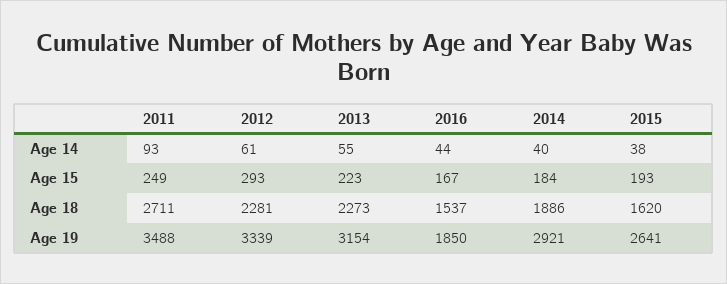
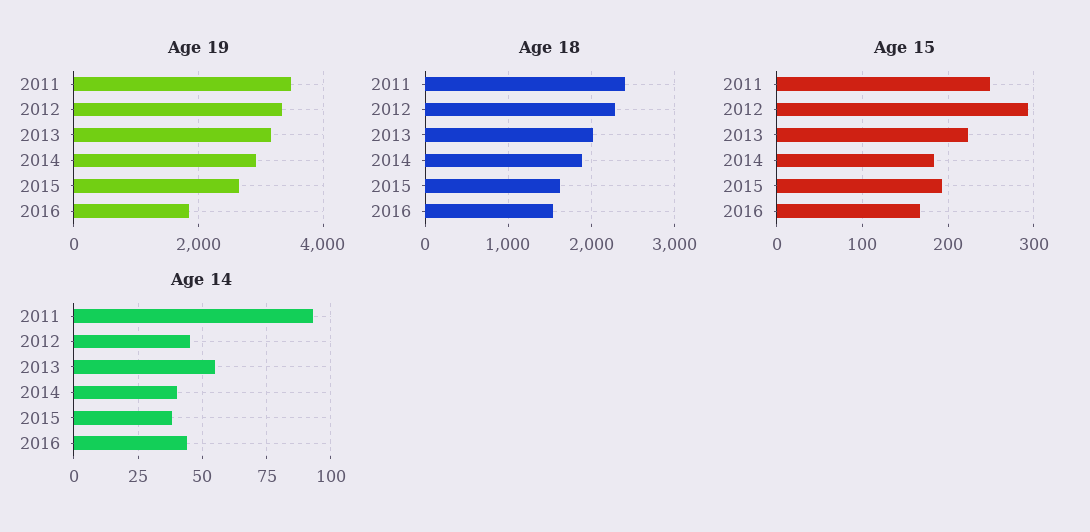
  {
    "Age 14": {
      "2011": 93,
-     "2012": 61,
+     "2012": 45,
      "2013": 55,
      "2016": 44,
      "2014": 40,
      "2015": 38
    },
    "Age 15": {
      "2011": 249,
      "2012": 293,
      "2013": 223,
      "2016": 167,
      "2014": 184,
      "2015": 193
    },
    "Age 18": {
-     "2011": 2711,
+     "2011": 2400,
      "2012": 2281,
-     "2013": 2273,
+     "2013": 2000,
      "2016": 1537,
      "2014": 1886,
      "2015": 1620
    },
    "Age 19": {
      "2011": 3488,
      "2012": 3339,
      "2013": 3154,
      "2016": 1850,
      "2014": 2921,
      "2015": 2641
    }
  }

